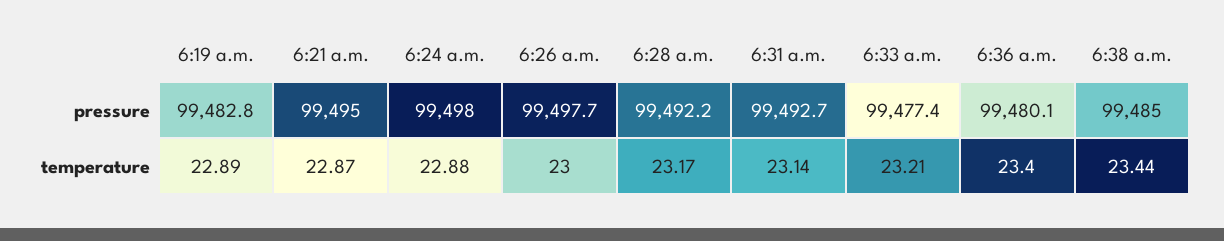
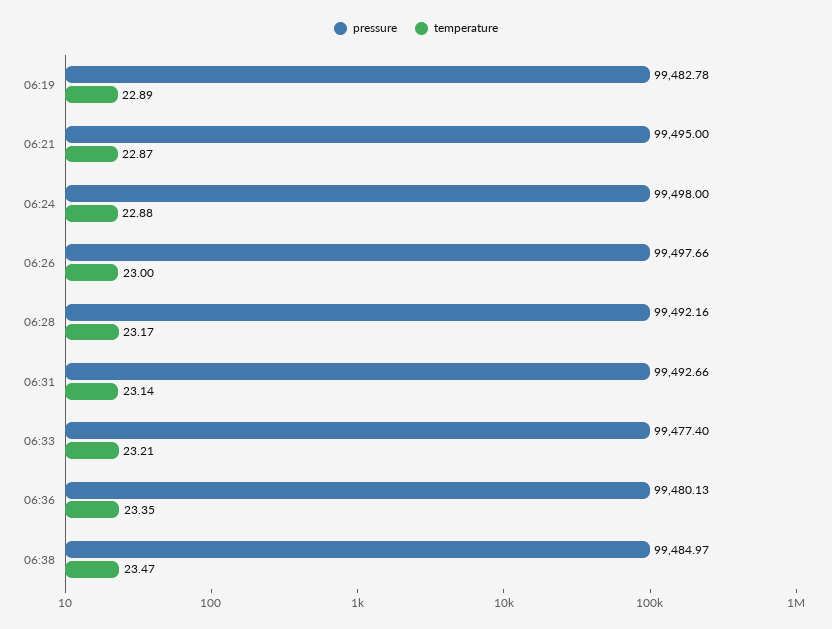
  {
    "pressure": {
      "6:19 a.m.": 99482.78,
      "6:21 a.m.": 99495,
      "6:24 a.m.": 99498,
      "6:26 a.m.": 99497.66,
      "6:28 a.m.": 99492.16,
      "6:31 a.m.": 99492.66,
      "6:33 a.m.": 99477.4,
      "6:36 a.m.": 99480.13,
      "6:38 a.m.": 99484.97
    },
    "temperature": {
      "6:19 a.m.": 22.89,
      "6:21 a.m.": 22.87,
      "6:24 a.m.": 22.88,
      "6:26 a.m.": 23,
      "6:28 a.m.": 23.17,
      "6:31 a.m.": 23.14,
      "6:33 a.m.": 23.21,
-     "6:36 a.m.": 23.4,
+     "6:36 a.m.": 23.35,
-     "6:38 a.m.": 23.44
+     "6:38 a.m.": 23.47
    }
  }

